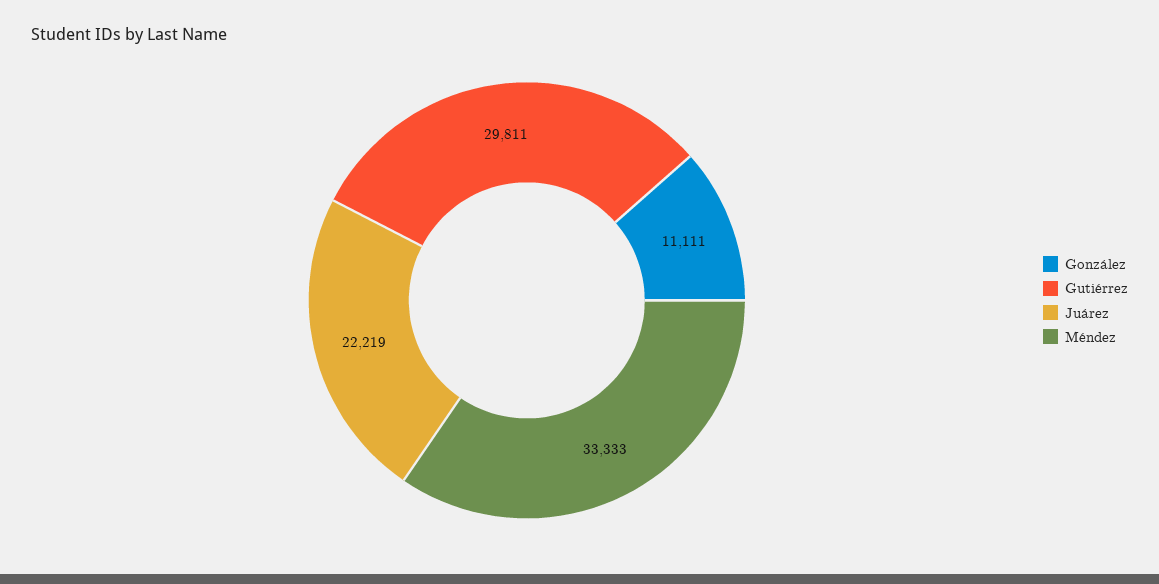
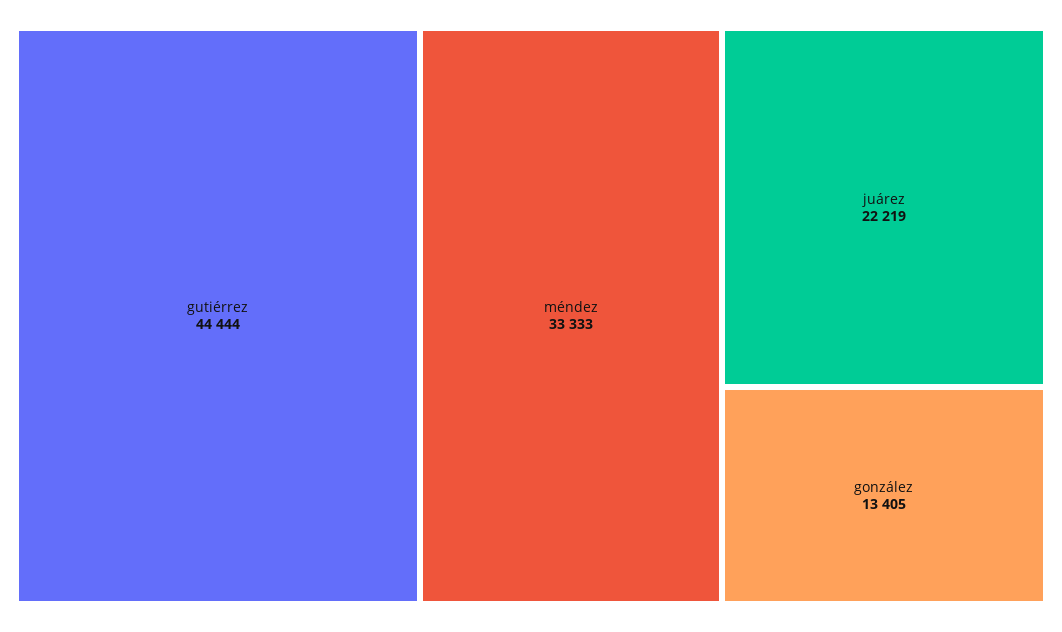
  {
-   "González": 11111,
+   "González": 13405,
-   "Gutiérrez": 29811,
+   "Gutiérrez": 44444,
    "Juárez": 22219,
    "Méndez": 33333
  }

